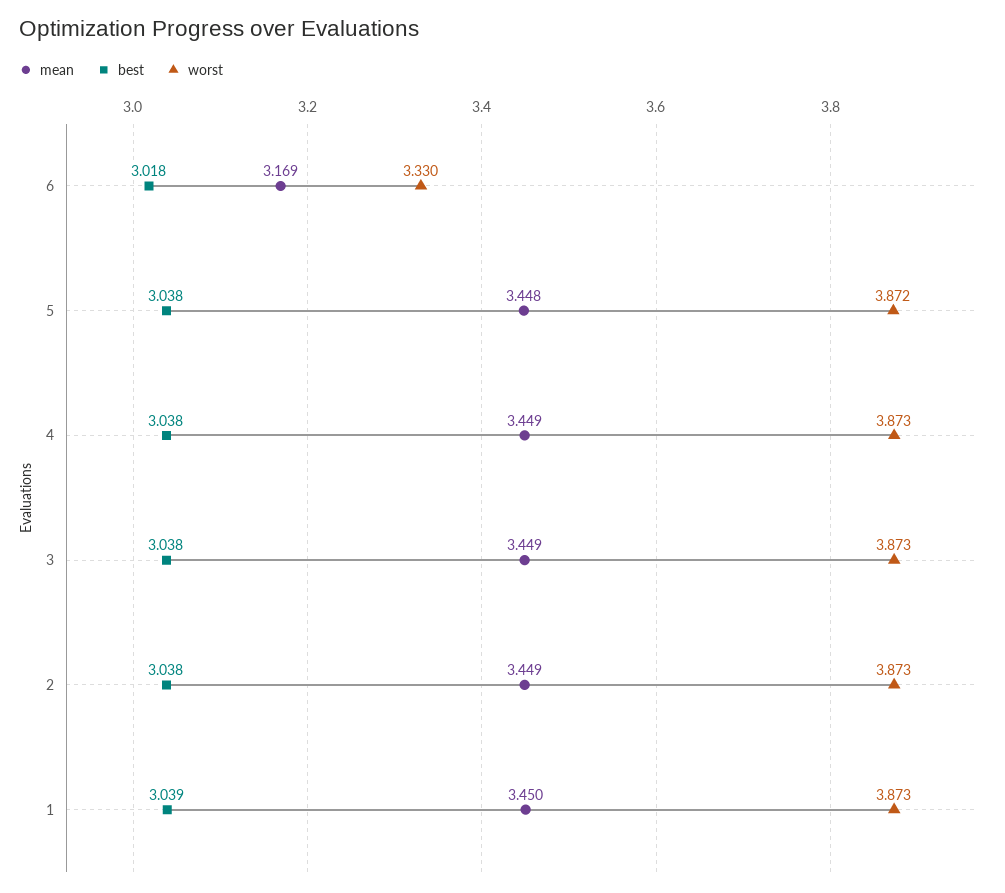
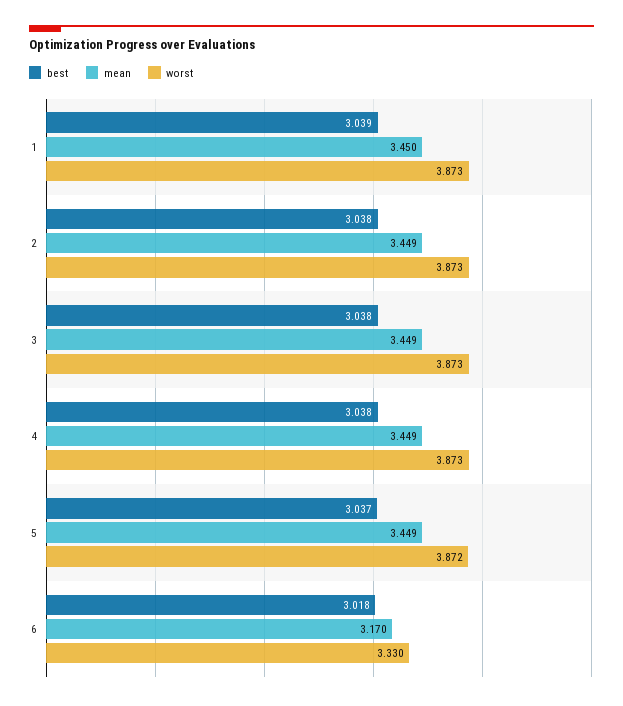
  {
    "mean": {
-     "6": 3.169,
+     "6": 3.17,
-     "5": 3.448,
+     "5": 3.449,
      "4": 3.449,
      "3": 3.449,
      "2": 3.449,
      "1": 3.45
    },
    "best": {
      "6": 3.018,
-     "5": 3.038,
+     "5": 3.037,
      "4": 3.038,
      "3": 3.038,
      "2": 3.038,
      "1": 3.039
    },
    "worst": {
      "6": 3.33,
      "5": 3.872,
      "4": 3.873,
      "3": 3.873,
      "2": 3.873,
      "1": 3.873
    }
  }

